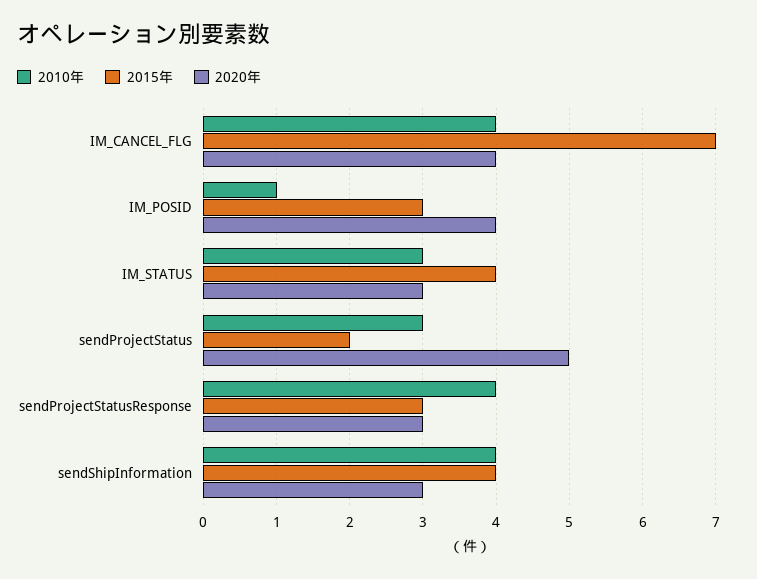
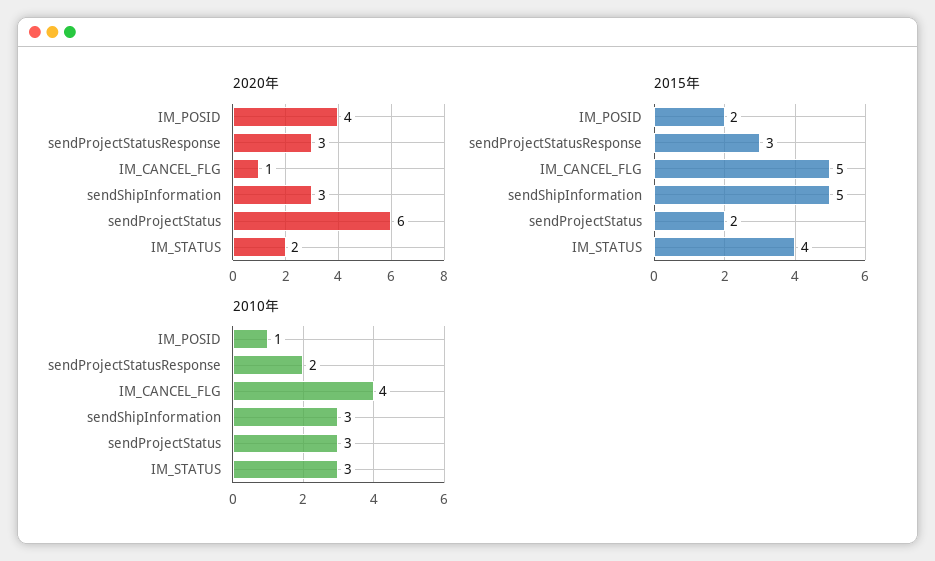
  {
    "2010年": {
      "IM_CANCEL_FLG": 4,
      "IM_POSID": 1,
      "IM_STATUS": 3,
      "sendProjectStatus": 3,
-     "sendProjectStatusResponse": 4,
+     "sendProjectStatusResponse": 2,
-     "sendShipInformation": 4
+     "sendShipInformation": 3
    },
    "2015年": {
-     "IM_CANCEL_FLG": 7,
+     "IM_CANCEL_FLG": 5,
-     "IM_POSID": 3,
+     "IM_POSID": 2,
      "IM_STATUS": 4,
      "sendProjectStatus": 2,
      "sendProjectStatusResponse": 3,
-     "sendShipInformation": 4
+     "sendShipInformation": 5
    },
    "2020年": {
-     "IM_CANCEL_FLG": 4,
+     "IM_CANCEL_FLG": 1,
      "IM_POSID": 4,
-     "IM_STATUS": 3,
+     "IM_STATUS": 2,
-     "sendProjectStatus": 5,
+     "sendProjectStatus": 6,
      "sendProjectStatusResponse": 3,
      "sendShipInformation": 3
    }
  }

